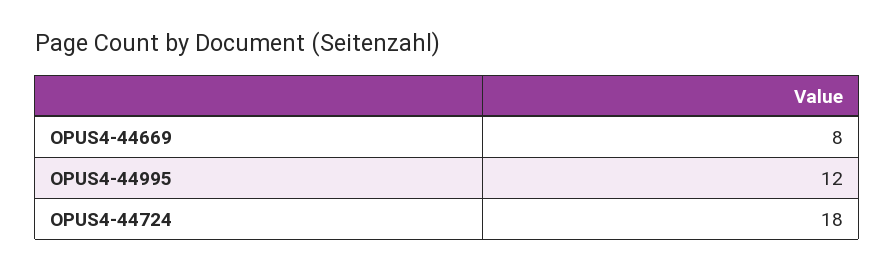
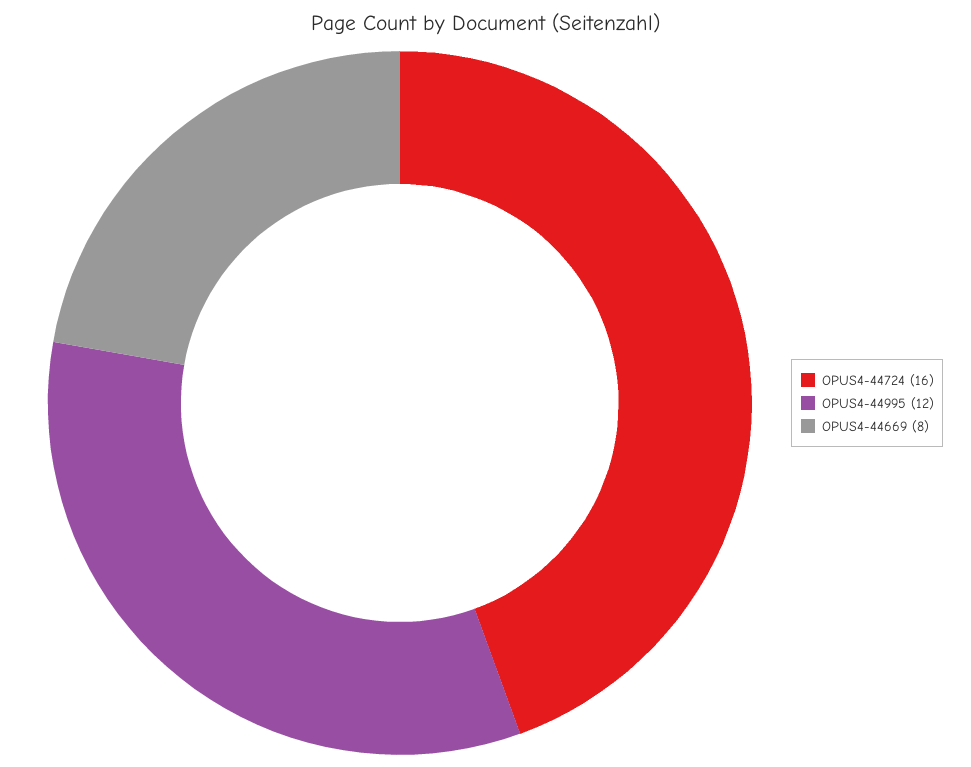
  {
    "OPUS4-44669": 8,
    "OPUS4-44995": 12,
-   "OPUS4-44724": 18
+   "OPUS4-44724": 16
  }

